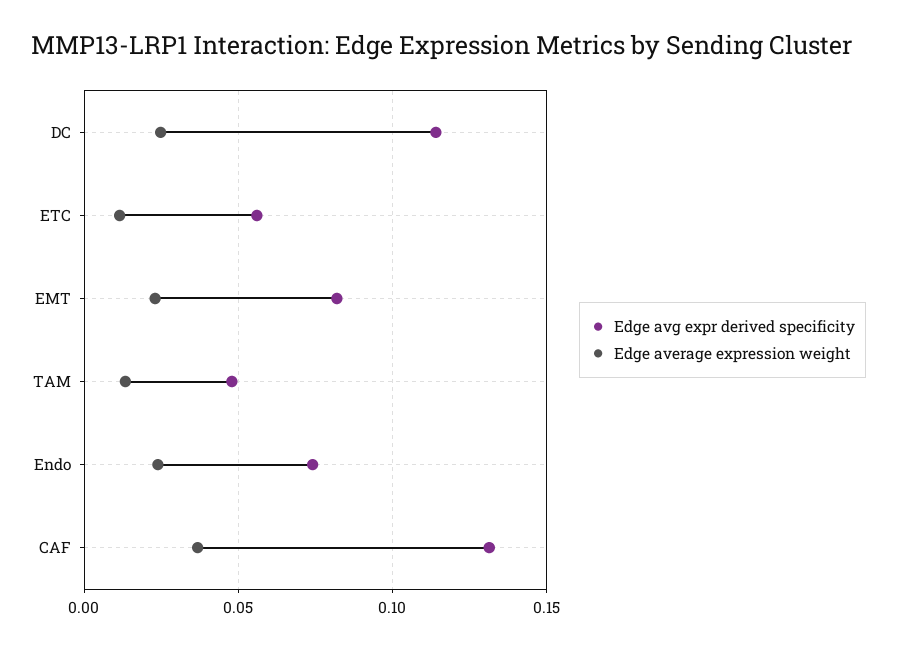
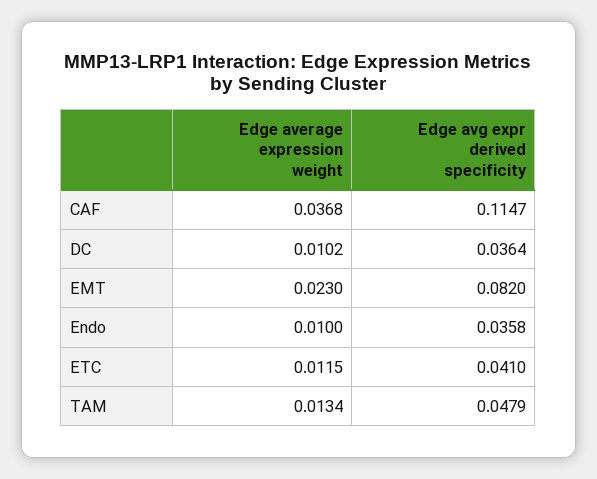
  {
    "Edge avg expr derived specificity": {
-     "DC": 0.115,
+     "DC": 0.0364,
-     "ETC": 0.055,
+     "ETC": 0.041,
      "EMT": 0.082,
      "TAM": 0.0479,
-     "Endo": 0.075,
+     "Endo": 0.0358,
-     "CAF": 0.13
+     "CAF": 0.1147
    },
    "Edge average expression weight": {
-     "DC": 0.025,
+     "DC": 0.0102,
      "ETC": 0.0115,
      "EMT": 0.023,
      "TAM": 0.0134,
-     "Endo": 0.025,
+     "Endo": 0.01,
      "CAF": 0.0368
    }
  }

